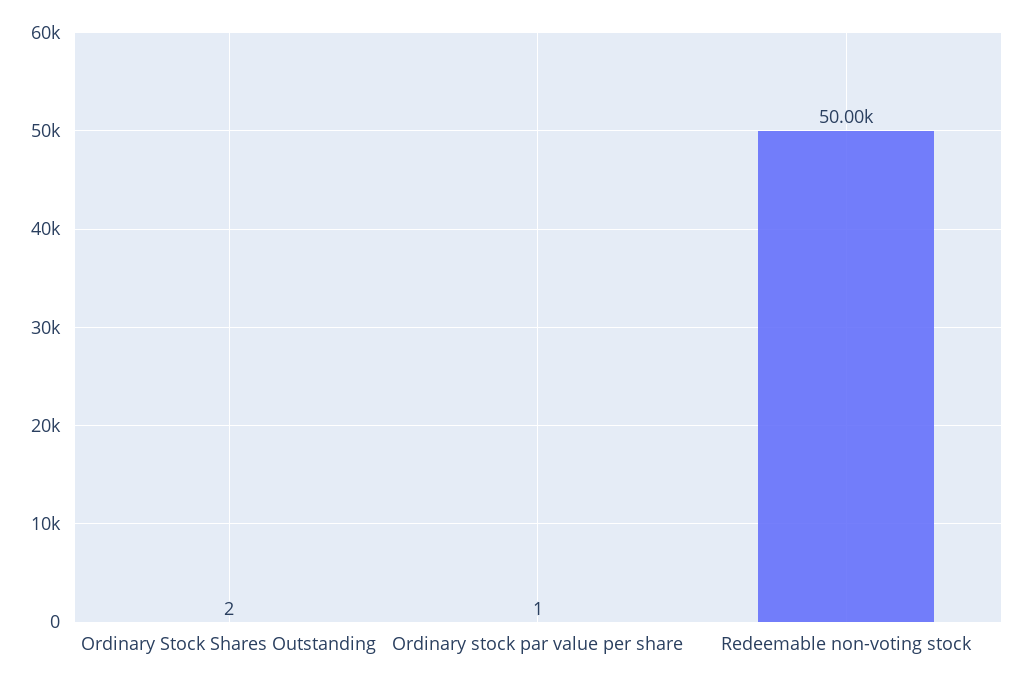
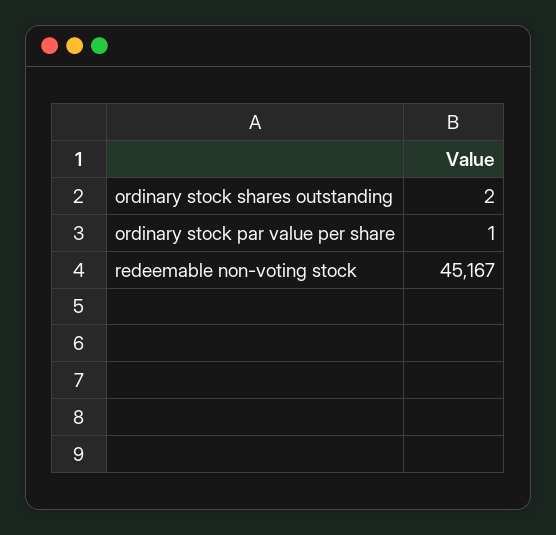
  {
    "Ordinary Stock Shares Outstanding": 2,
    "Ordinary stock par value per share": 1,
-   "Redeemable non-voting stock": 50000
+   "Redeemable non-voting stock": 45167
  }

